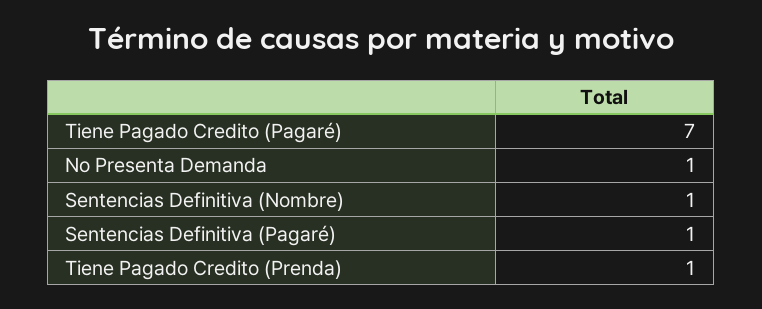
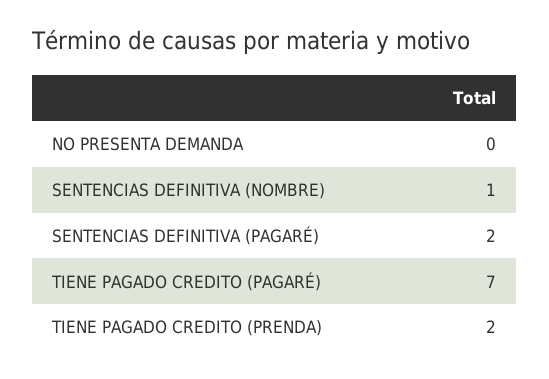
  {
    "Tiene Pagado Credito (Pagaré)": 7,
-   "No Presenta Demanda": 1,
+   "No Presenta Demanda": 0,
    "Sentencias Definitiva (Nombre)": 1,
-   "Sentencias Definitiva (Pagaré)": 1,
+   "Sentencias Definitiva (Pagaré)": 2,
-   "Tiene Pagado Credito (Prenda)": 1
+   "Tiene Pagado Credito (Prenda)": 2
  }

